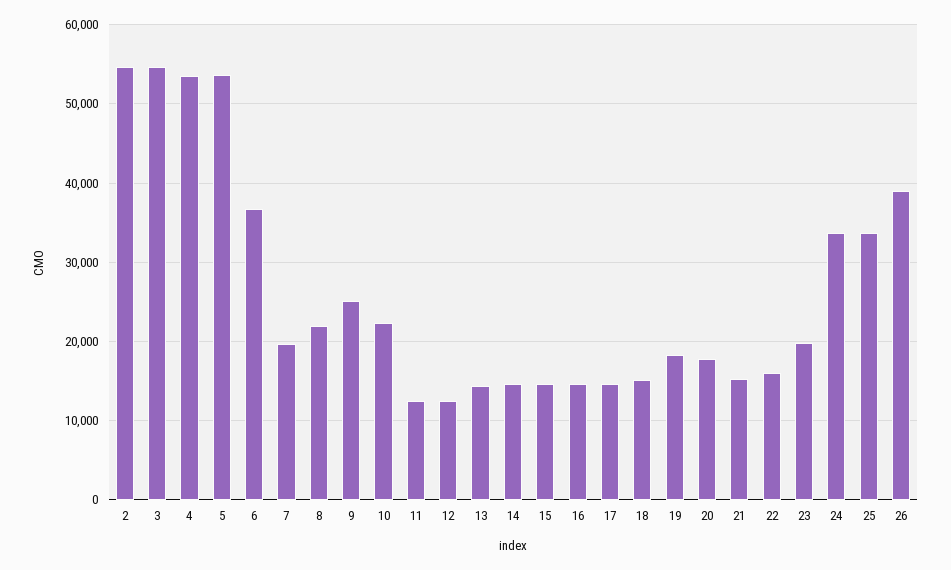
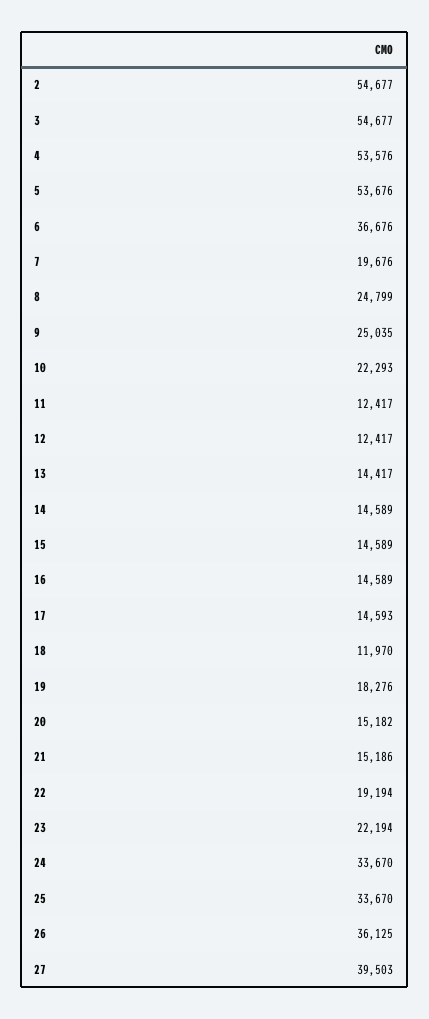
  {
    "2": 54677,
    "3": 54677,
    "4": 53576,
    "5": 53676,
    "6": 36676,
    "7": 19676,
-   "8": 22000,
+   "8": 24799,
    "9": 25035,
    "10": 22293,
    "11": 12417,
    "12": 12417,
    "13": 14417,
    "14": 14589,
    "15": 14589,
    "16": 14589,
    "17": 14593,
-   "18": 15000,
+   "18": 11970,
    "19": 18276,
-   "20": 18000,
+   "20": 15182,
    "21": 15186,
-   "22": 16000,
+   "22": 19194,
-   "23": 20000,
+   "23": 22194,
    "24": 33670,
    "25": 33670,
-   "26": 39000
+   "26": 36125,
+   "27": 39503
  }

